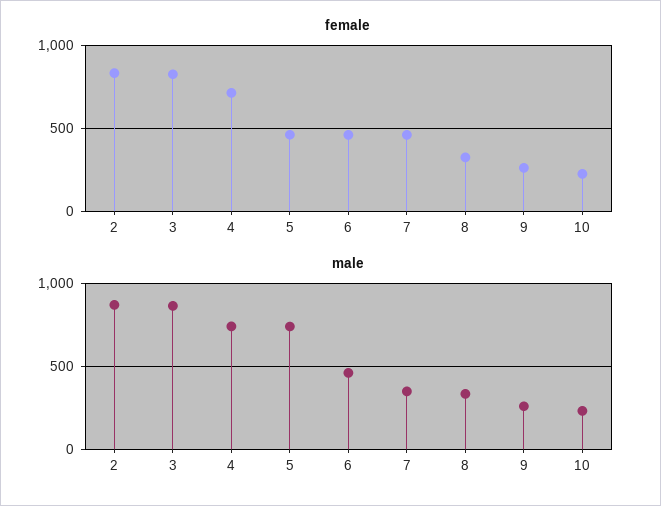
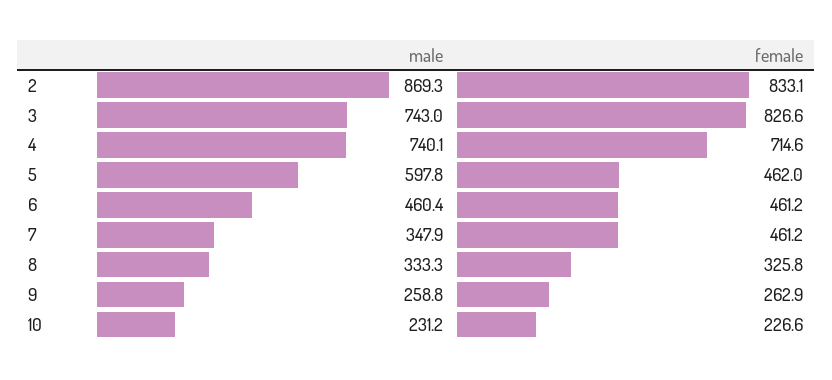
  {
    "female": {
      "2": 833.1,
      "3": 826.6,
      "4": 714.6,
      "5": 462,
      "6": 461.2,
      "7": 461.2,
      "8": 325.8,
      "9": 262.9,
      "10": 226.6
    },
    "male": {
      "2": 869.3,
-     "3": 850,
+     "3": 743,
      "4": 740.1,
-     "5": 750,
+     "5": 597.8,
      "6": 460.4,
      "7": 347.9,
      "8": 333.3,
      "9": 258.8,
      "10": 231.2
    }
  }

